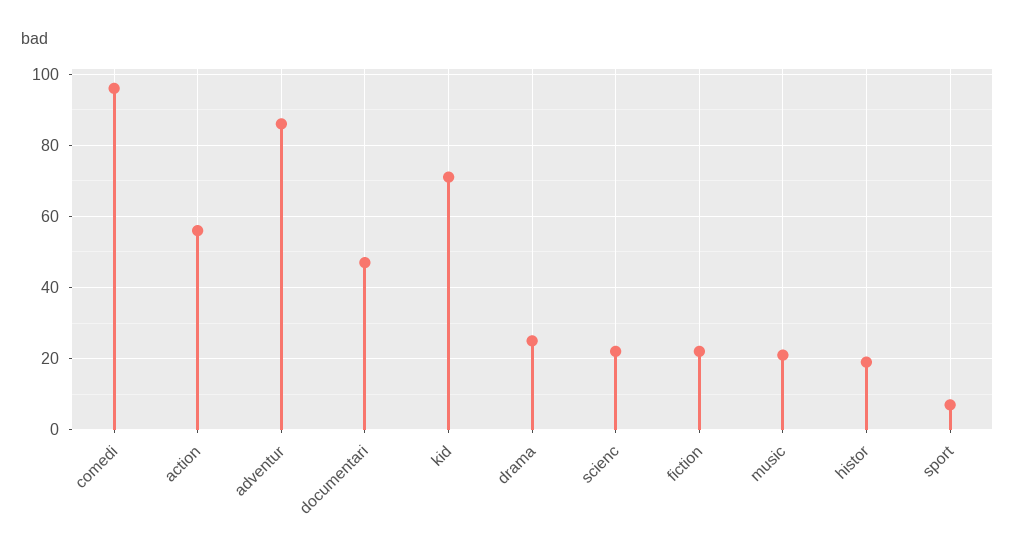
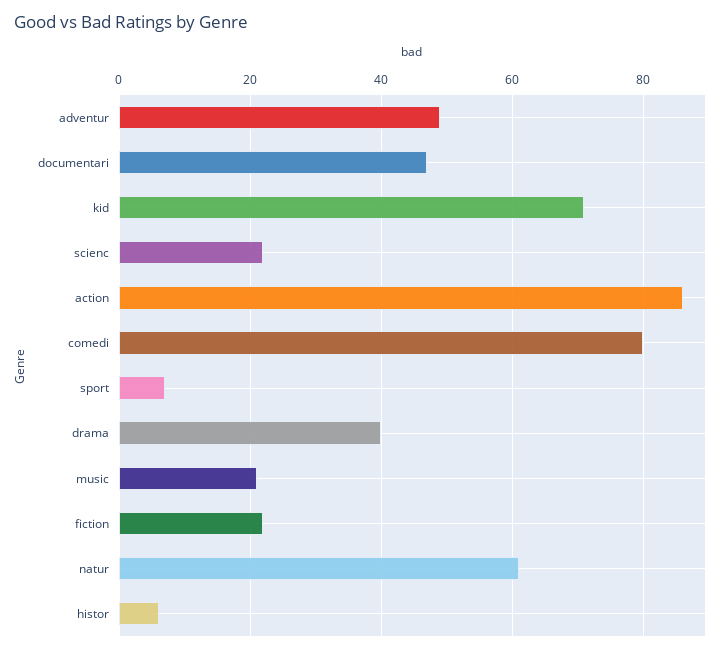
  {
-   "comedi": 95,
+   "comedi": 80,
-   "action": 55,
+   "action": 85,
-   "adventur": 85,
+   "adventur": 50,
    "documentari": 45,
    "kid": 70,
-   "drama": 25,
+   "drama": 40,
    "scienc": 20,
    "fiction": 20,
    "music": 20,
-   "histor": 20,
+   "histor": 5,
-   "sport": 5
+   "sport": 5,
+   "natur": 60
  }

